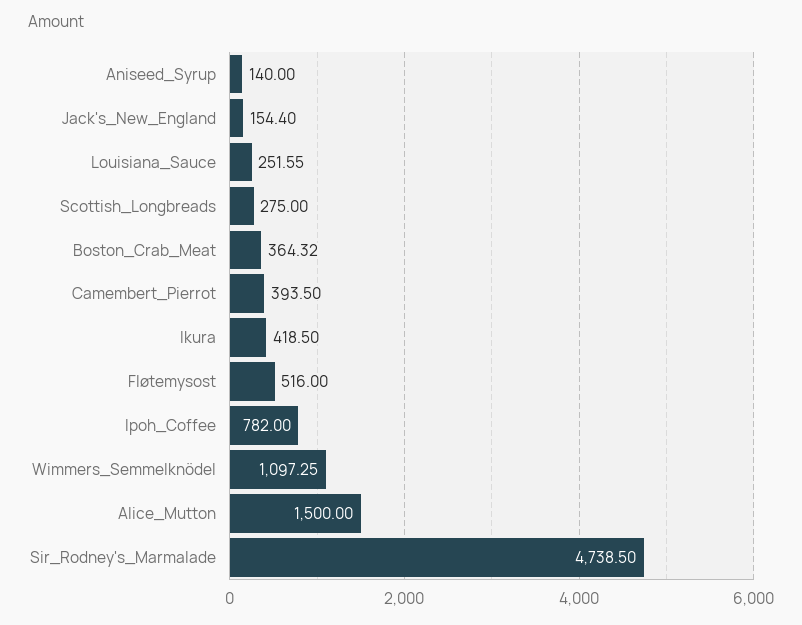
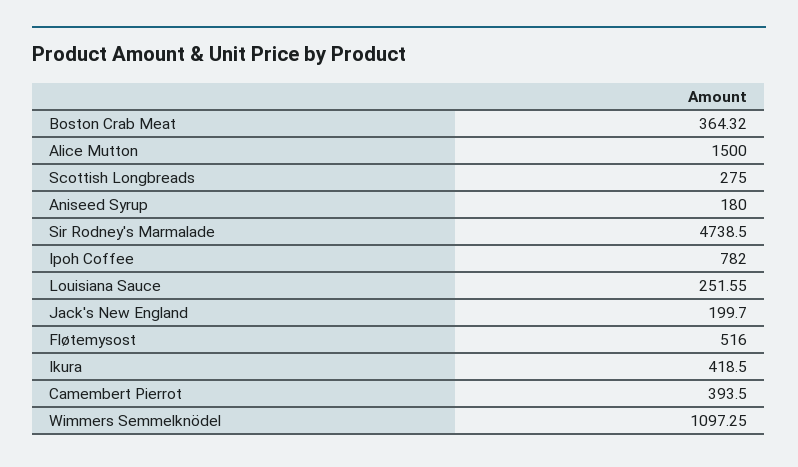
  {
-   "Aniseed_Syrup": 140,
+   "Aniseed_Syrup": 180,
-   "Jack's_New_England": 154.4,
+   "Jack's_New_England": 199.7,
    "Louisiana_Sauce": 251.55,
    "Scottish_Longbreads": 275,
    "Boston_Crab_Meat": 364.32,
    "Camembert_Pierrot": 393.5,
    "Ikura": 418.5,
    "Fløtemysost": 516,
    "Ipoh_Coffee": 782,
    "Wimmers_Semmelknödel": 1097.25,
    "Alice_Mutton": 1500,
    "Sir_Rodney's_Marmalade": 4738.5
  }

